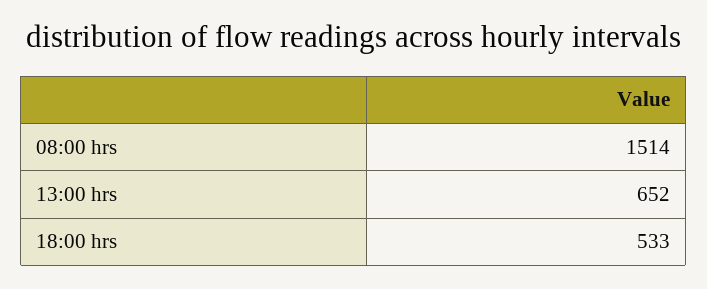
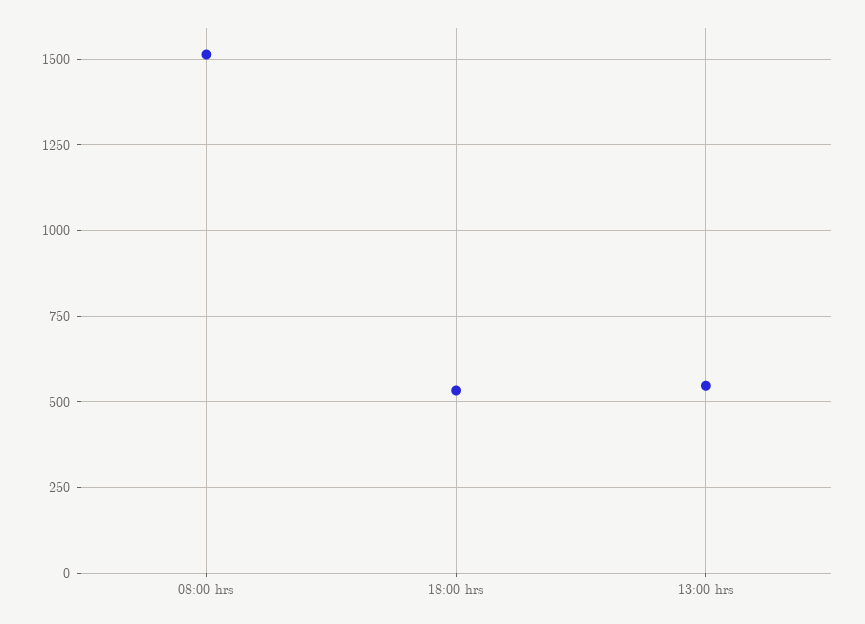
  {
    "08:00 hrs": 1514,
-   "13:00 hrs": 652,
+   "13:00 hrs": 550,
    "18:00 hrs": 533
  }

